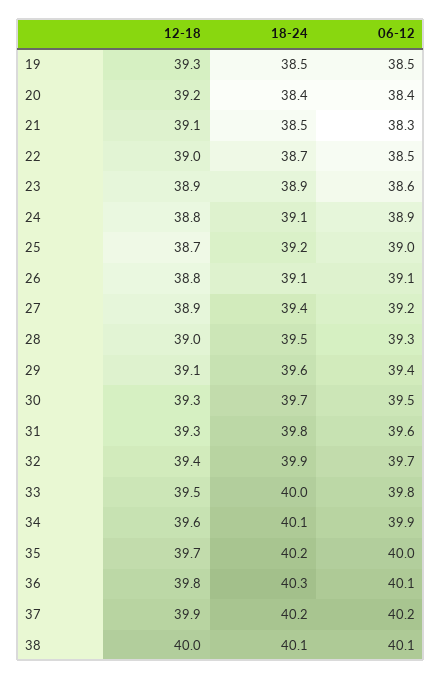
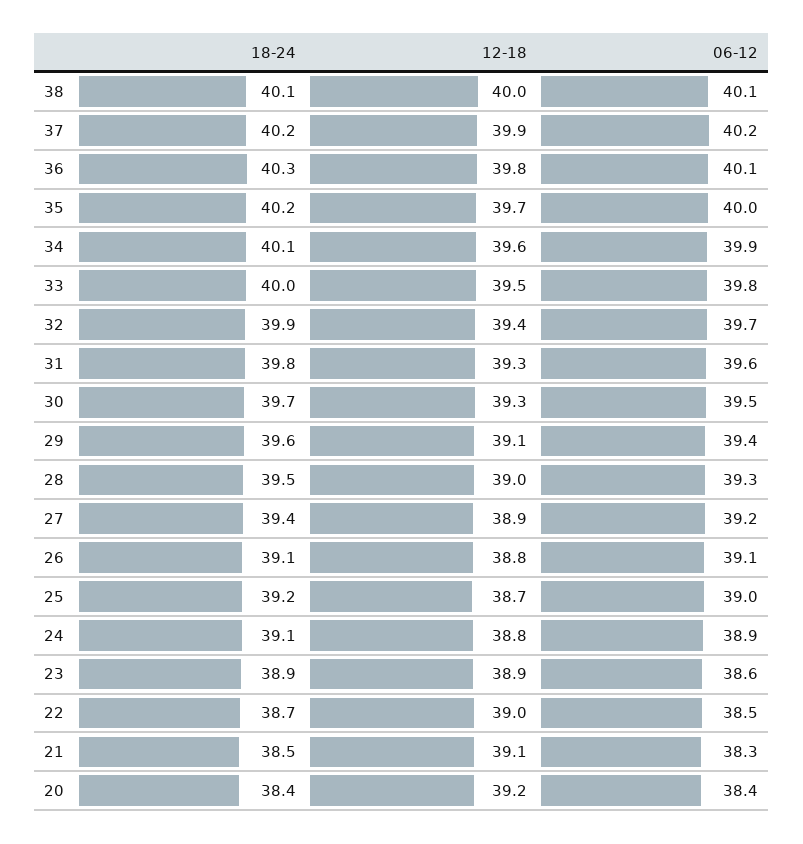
  {
    "12-18": {
-     "19": 39.3,
      "20": 39.2,
      "21": 39.1,
      "22": 39,
      "23": 38.9,
      "24": 38.8,
      "25": 38.7,
      "26": 38.8,
      "27": 38.9,
      "28": 39,
      "29": 39.1,
      "30": 39.3,
      "31": 39.3,
      "32": 39.4,
      "33": 39.5,
      "34": 39.6,
      "35": 39.7,
      "36": 39.8,
      "37": 39.9,
      "38": 40
    },
    "18-24": {
-     "19": 38.5,
      "20": 38.4,
      "21": 38.5,
      "22": 38.7,
      "23": 38.9,
      "24": 39.1,
      "25": 39.2,
      "26": 39.1,
      "27": 39.4,
      "28": 39.5,
      "29": 39.6,
      "30": 39.7,
      "31": 39.8,
      "32": 39.9,
      "33": 40,
      "34": 40.1,
      "35": 40.2,
      "36": 40.3,
      "37": 40.2,
      "38": 40.1
    },
    "06-12": {
-     "19": 38.5,
      "20": 38.4,
      "21": 38.3,
      "22": 38.5,
      "23": 38.6,
      "24": 38.9,
      "25": 39,
      "26": 39.1,
      "27": 39.2,
      "28": 39.3,
      "29": 39.4,
      "30": 39.5,
      "31": 39.6,
      "32": 39.7,
      "33": 39.8,
      "34": 39.9,
      "35": 40,
      "36": 40.1,
      "37": 40.2,
      "38": 40.1
    }
  }

